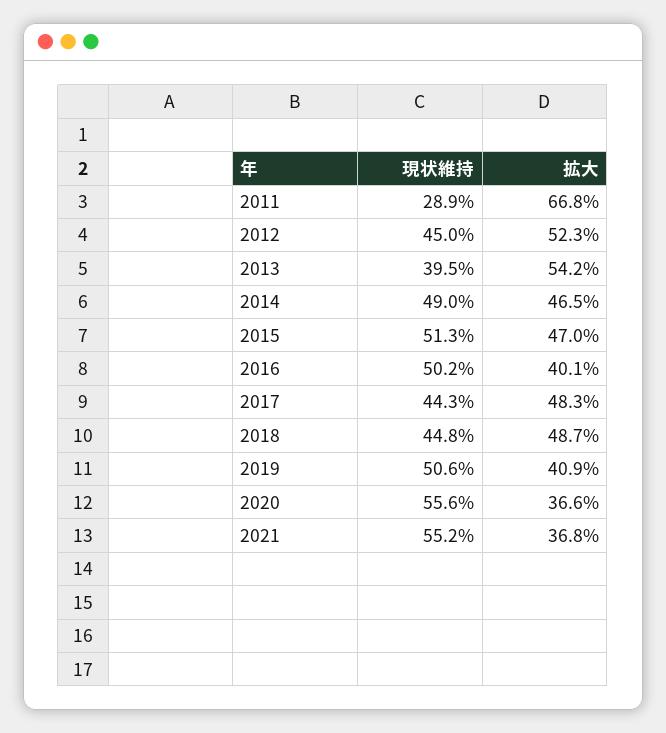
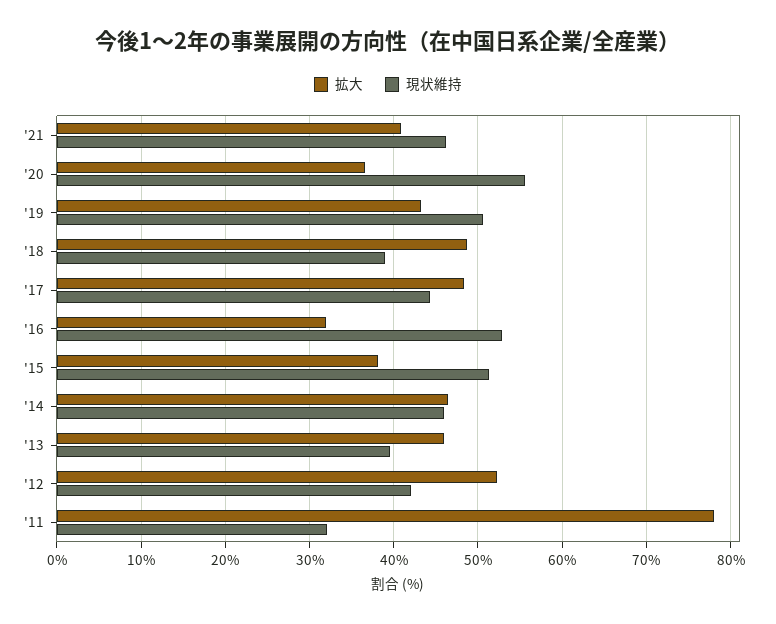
  {
    "現状維持": {
-     "2011": 28.9,
+     "2011": 32,
-     "2012": 45,
+     "2012": 42,
      "2013": 39.5,
-     "2014": 49,
+     "2014": 46,
      "2015": 51.3,
-     "2016": 50.2,
+     "2016": 53,
      "2017": 44.3,
-     "2018": 44.8,
+     "2018": 39,
      "2019": 50.6,
      "2020": 55.6,
-     "2021": 55.2
+     "2021": 46
    },
    "拡大": {
-     "2011": 66.8,
+     "2011": 78,
      "2012": 52.3,
-     "2013": 54.2,
+     "2013": 46,
      "2014": 46.5,
-     "2015": 47,
+     "2015": 38,
-     "2016": 40.1,
+     "2016": 32,
      "2017": 48.3,
      "2018": 48.7,
-     "2019": 40.9,
+     "2019": 43,
      "2020": 36.6,
-     "2021": 36.8
+     "2021": 41
    }
  }

